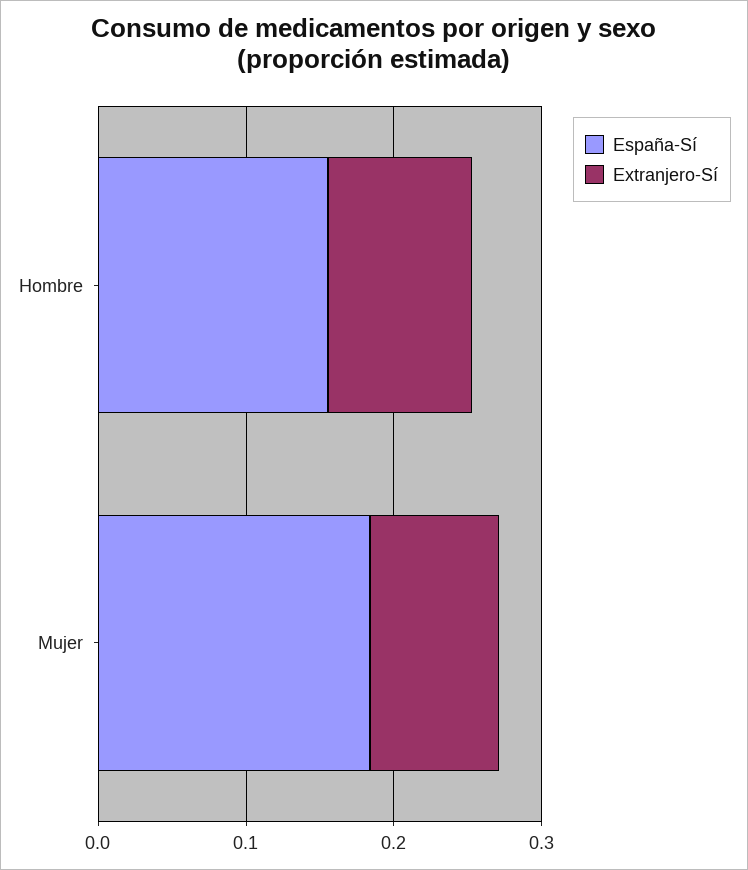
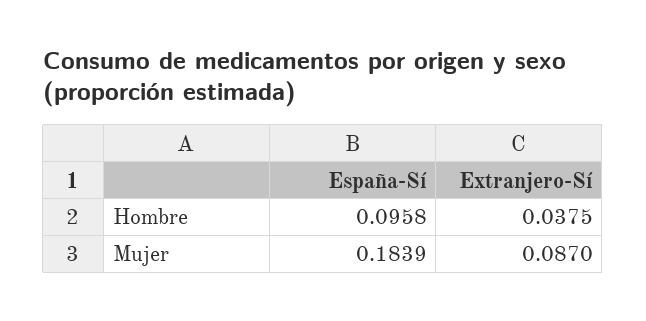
  {
    "España-Sí": {
-     "Hombre": 0.16,
+     "Hombre": 0.0958,
      "Mujer": 0.1839
    },
    "Extranjero-Sí": {
-     "Hombre": 0.1,
+     "Hombre": 0.0375,
      "Mujer": 0.087
    }
  }

